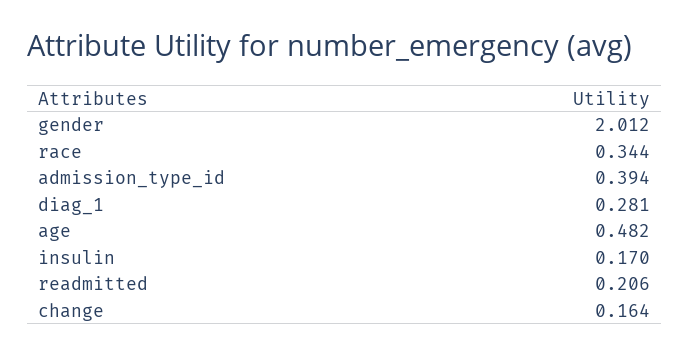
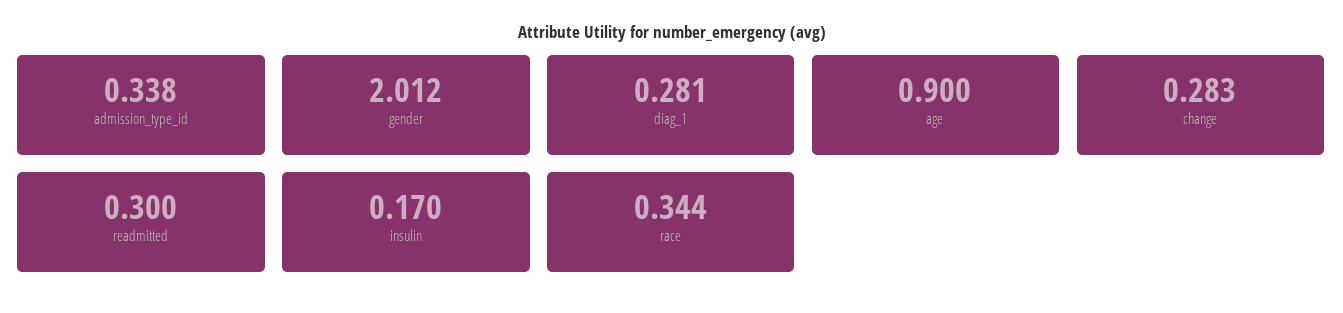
  {
    "gender": 2.012,
    "race": 0.344,
-   "admission_type_id": 0.394,
+   "admission_type_id": 0.338,
    "diag_1": 0.281,
-   "age": 0.482,
+   "age": 0.9,
    "insulin": 0.17,
-   "readmitted": 0.206,
+   "readmitted": 0.3,
-   "change": 0.164
+   "change": 0.283
  }

